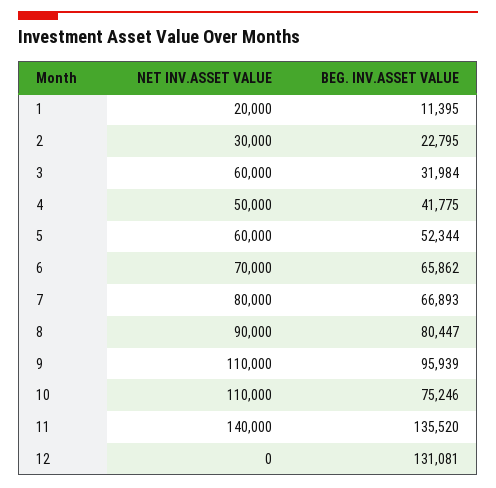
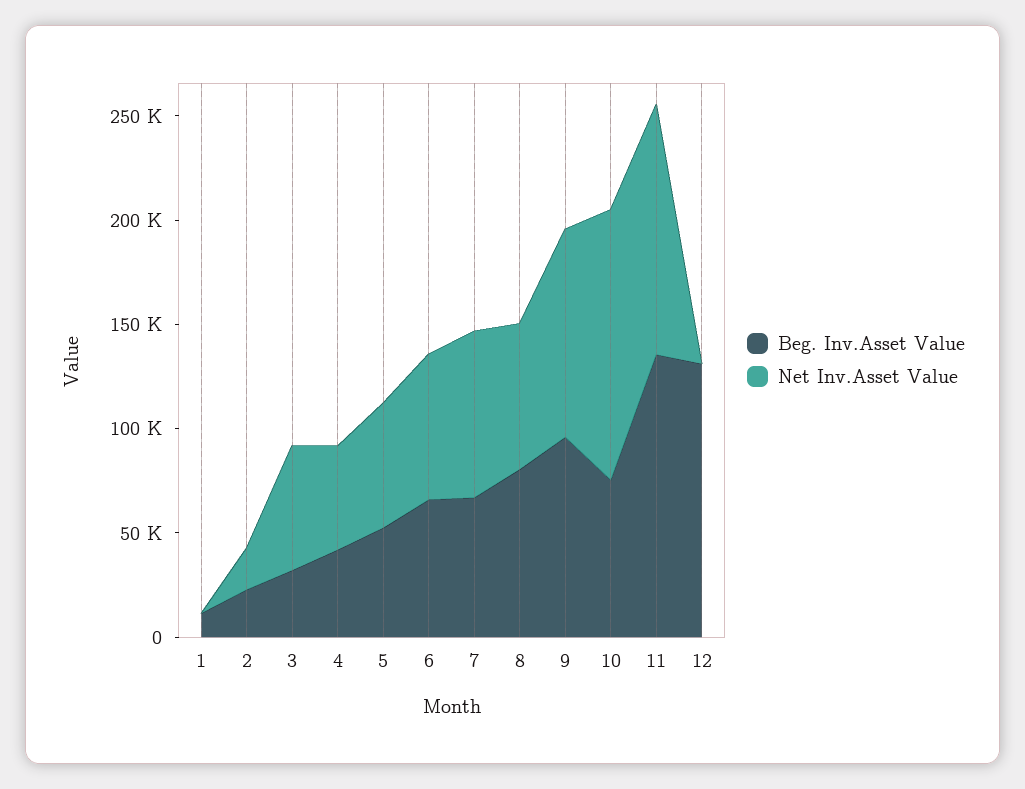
  {
    "NET INV.ASSET VALUE": {
-     "1": 20000,
+     "1": 0,
-     "2": 30000,
+     "2": 20000,
      "3": 60000,
      "4": 50000,
      "5": 60000,
      "6": 70000,
      "7": 80000,
-     "8": 90000,
+     "8": 70000,
-     "9": 110000,
+     "9": 100000,
-     "10": 110000,
+     "10": 130000,
-     "11": 140000,
+     "11": 120000,
      "12": 0
    },
    "BEG. INV.ASSET VALUE": {
      "1": 11395,
      "2": 22795,
      "3": 31984,
      "4": 41775,
      "5": 52344,
      "6": 65862,
      "7": 66893,
      "8": 80447,
      "9": 95939,
      "10": 75246,
      "11": 135520,
      "12": 131081
    }
  }

